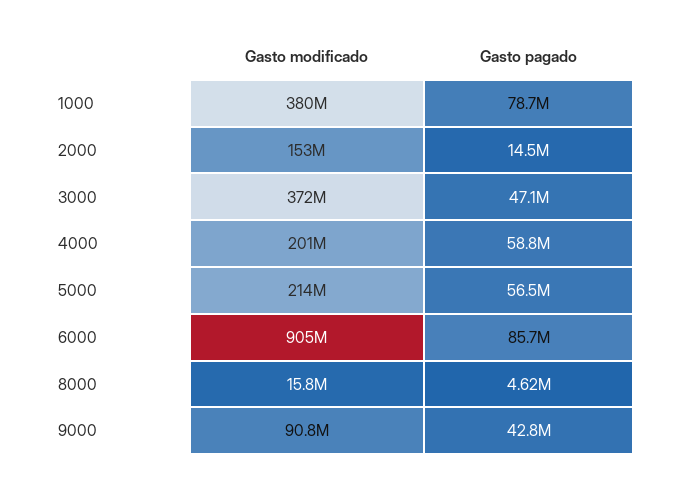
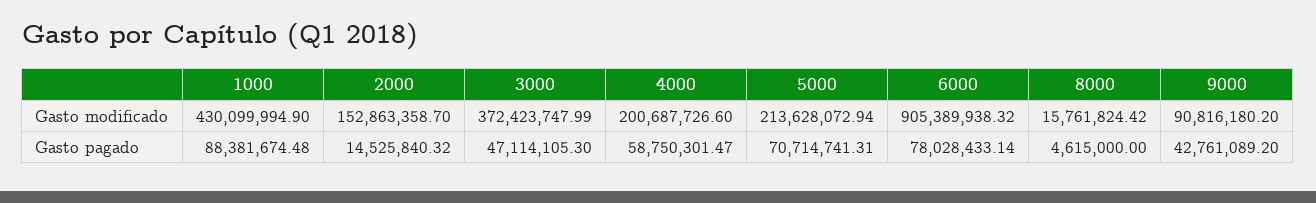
  {
    "Gasto modificado": {
-     "1000": 380000000,
+     "1000": 430099994.9,
      "2000": 152863358.7,
      "3000": 372423747.99,
      "4000": 200687726.6,
      "5000": 213628072.94,
      "6000": 905389938.32,
      "8000": 15761824.42,
      "9000": 90816180.2
    },
    "Gasto pagado": {
-     "1000": 78700000,
+     "1000": 88381674.48,
      "2000": 14525840.32,
      "3000": 47114105.3,
      "4000": 58750301.47,
-     "5000": 56500000,
+     "5000": 70714741.31,
-     "6000": 85700000,
+     "6000": 78028433.14,
      "8000": 4615000,
      "9000": 42761089.2
    }
  }

